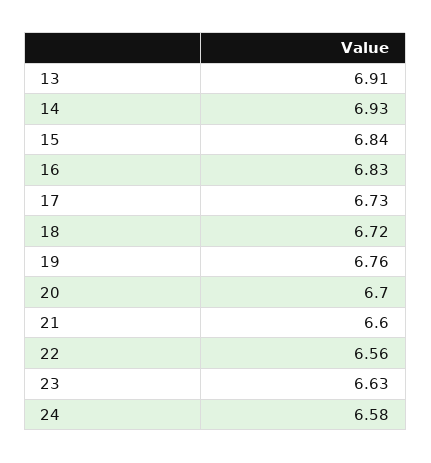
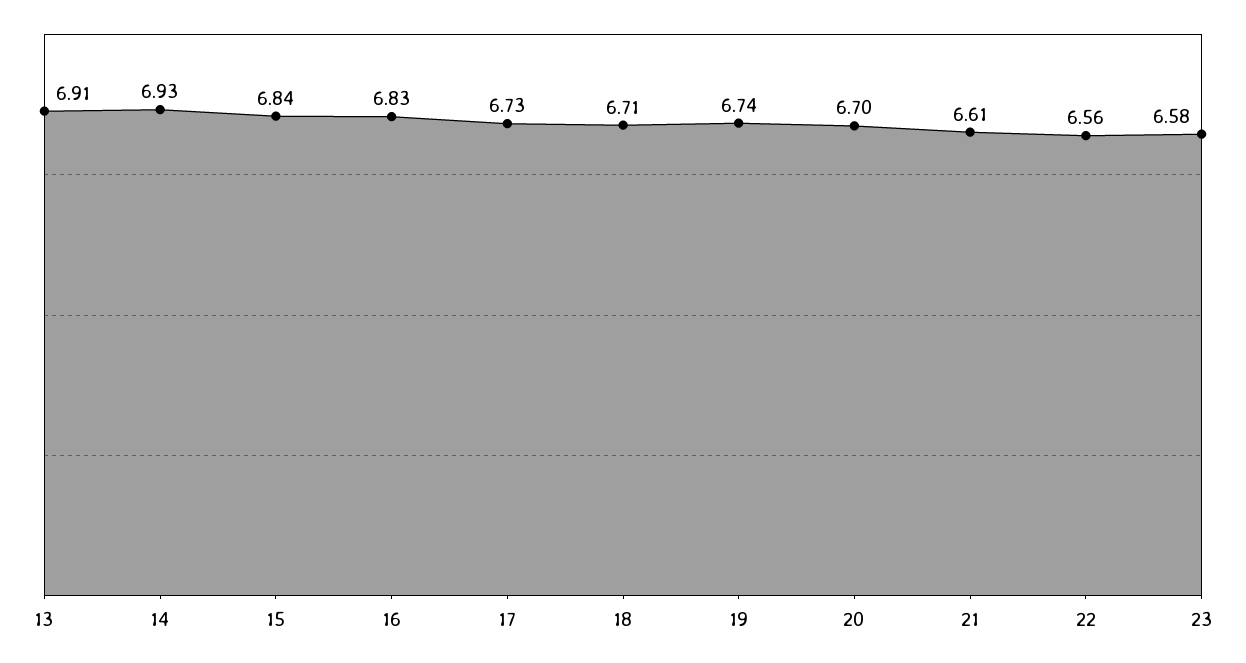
  {
    "13": 6.91,
    "14": 6.93,
    "15": 6.84,
    "16": 6.83,
    "17": 6.73,
-   "18": 6.72,
+   "18": 6.71,
-   "19": 6.76,
+   "19": 6.74,
    "20": 6.7,
-   "21": 6.6,
+   "21": 6.61,
    "22": 6.56,
-   "23": 6.63,
+   "23": 6.58
-   "24": 6.58
  }

